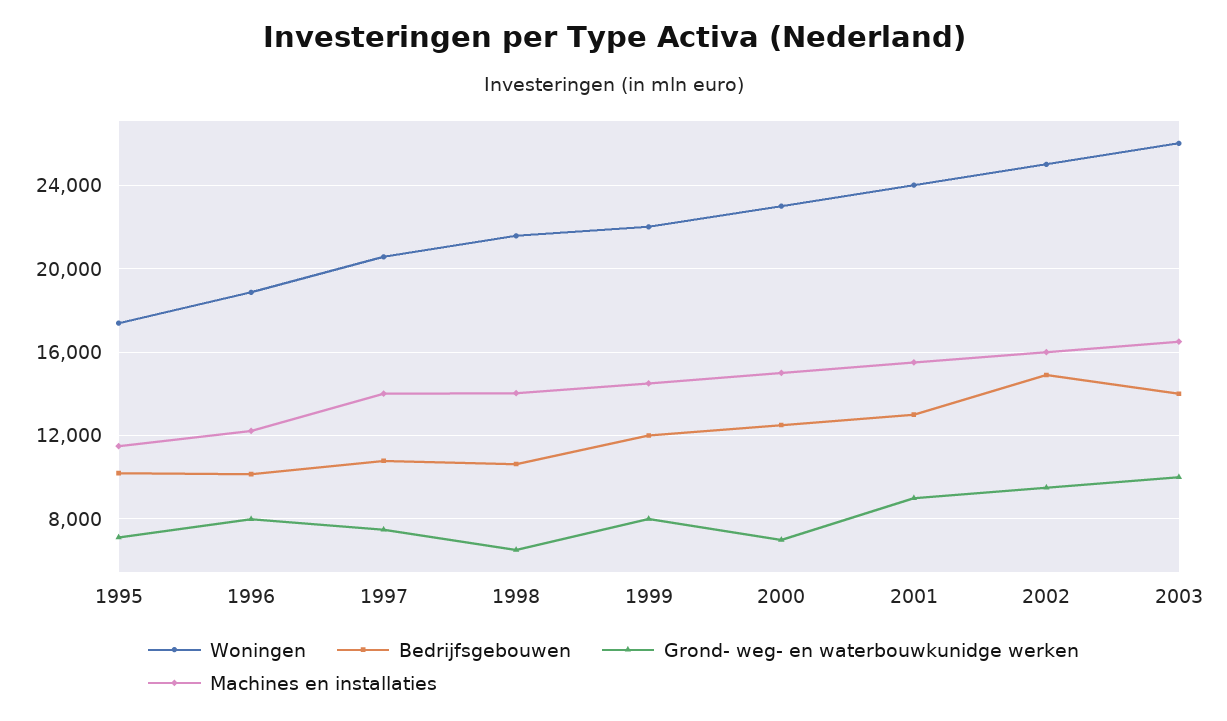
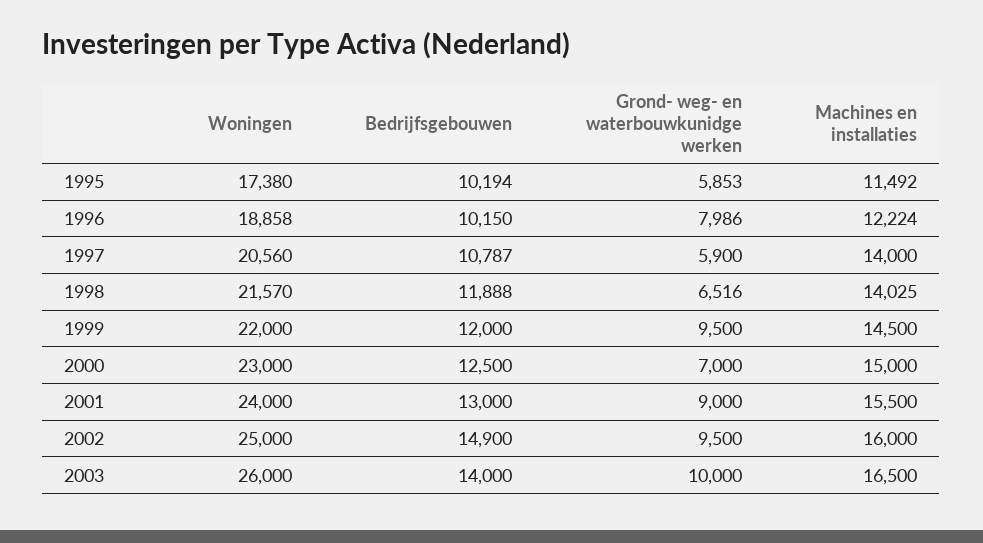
  {
    "Woningen": {
      "1995": 17380,
      "1996": 18858,
      "1997": 20560,
      "1998": 21570,
      "1999": 22000,
      "2000": 23000,
      "2001": 24000,
      "2002": 25000,
      "2003": 26000
    },
    "Bedrijfsgebouwen": {
      "1995": 10194,
      "1996": 10150,
      "1997": 10787,
-     "1998": 10500,
+     "1998": 11888,
      "1999": 12000,
      "2000": 12500,
      "2001": 13000,
      "2002": 14900,
      "2003": 14000
    },
    "Grond- weg- en waterbouwkunidge werken": {
-     "1995": 7000,
+     "1995": 5853,
      "1996": 7986,
-     "1997": 7500,
+     "1997": 5900,
      "1998": 6516,
-     "1999": 8000,
+     "1999": 9500,
      "2000": 7000,
      "2001": 9000,
      "2002": 9500,
      "2003": 10000
    },
    "Machines en installaties": {
      "1995": 11492,
      "1996": 12224,
      "1997": 14000,
      "1998": 14025,
      "1999": 14500,
      "2000": 15000,
      "2001": 15500,
      "2002": 16000,
      "2003": 16500
    }
  }

